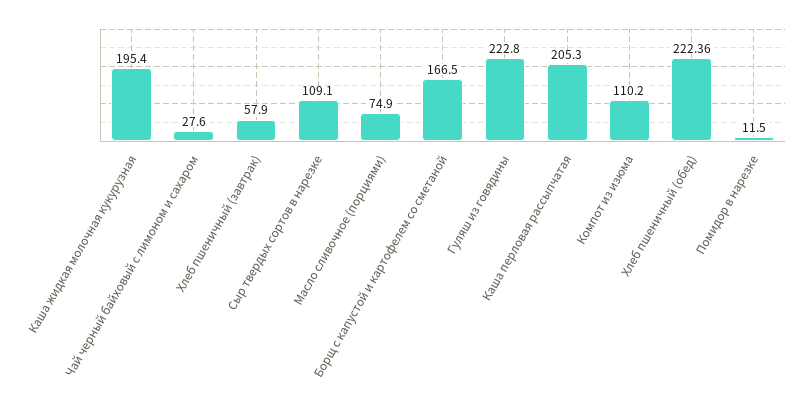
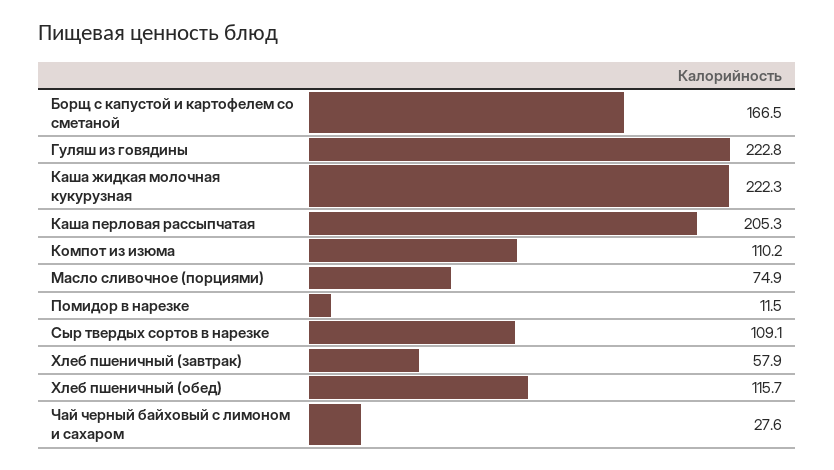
  {
-   "Каша жидкая молочная кукурузная": 195.4,
+   "Каша жидкая молочная кукурузная": 222.3,
    "Чай черный байховый с лимоном и сахаром": 27.6,
    "Хлеб пшеничный (завтрак)": 57.9,
    "Сыр твердых сортов в нарезке": 109.1,
    "Масло сливочное (порциями)": 74.9,
    "Борщ с капустой и картофелем со сметаной": 166.5,
    "Гуляш из говядины": 222.8,
    "Каша перловая рассыпчатая": 205.3,
    "Компот из изюма": 110.2,
-   "Хлеб пшеничный (обед)": 222.36,
+   "Хлеб пшеничный (обед)": 115.7,
    "Помидор в нарезке": 11.5
  }

